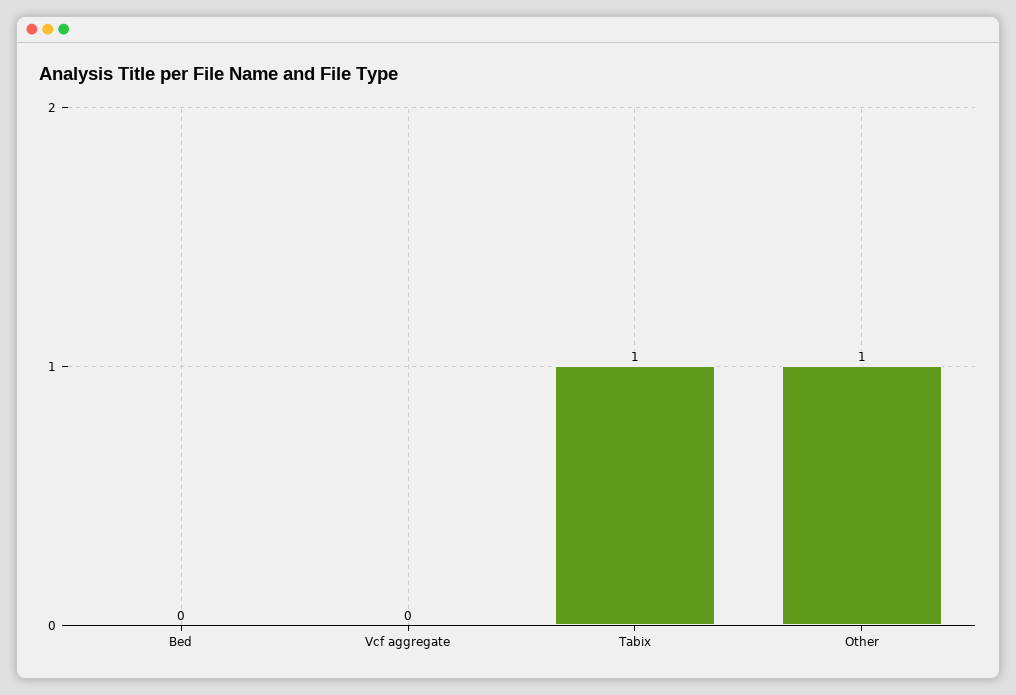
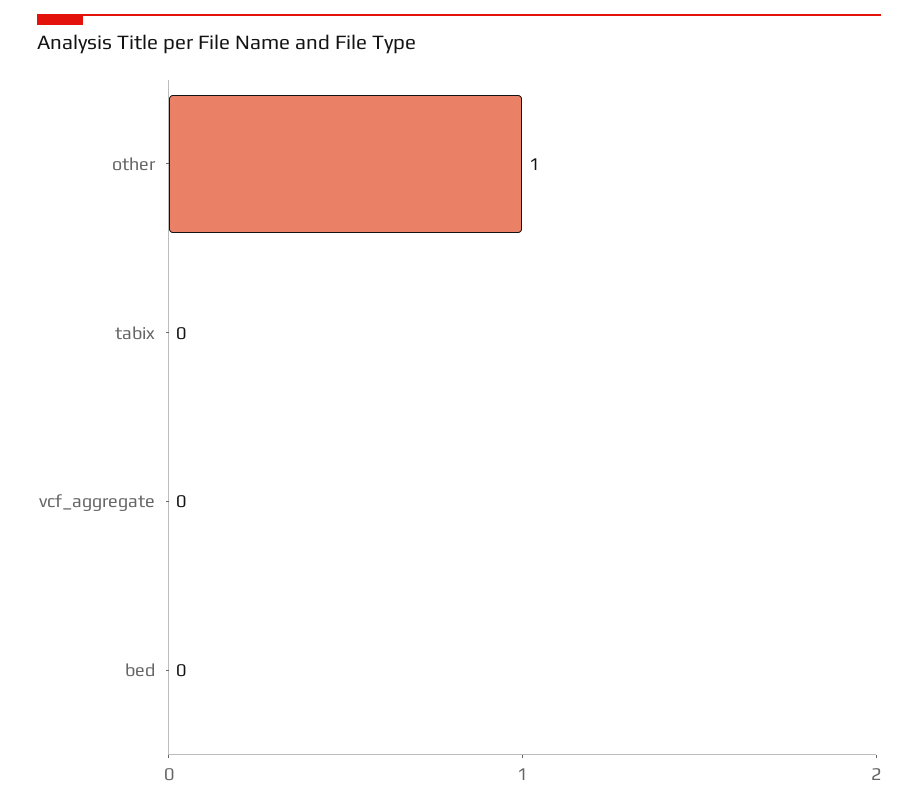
  {
    "Bed": 0,
    "Vcf aggregate": 0,
-   "Tabix": 1,
+   "Tabix": 0,
    "Other": 1
  }

